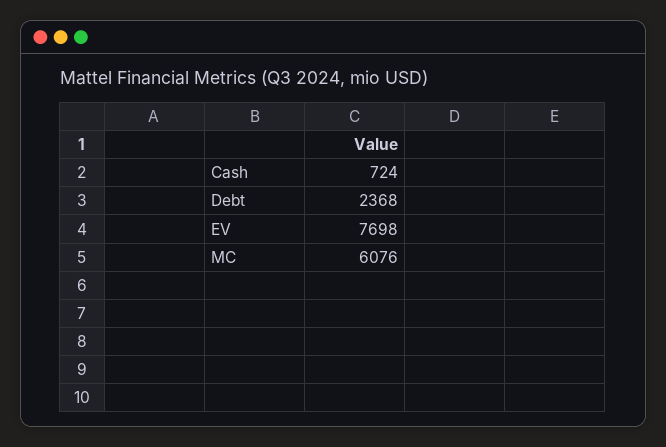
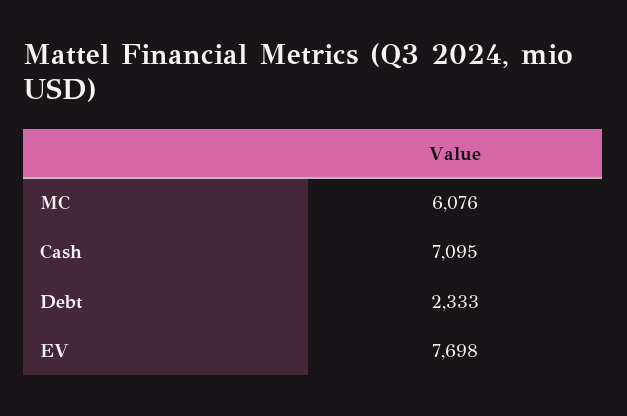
  {
-   "Cash": 724,
+   "Cash": 7095,
-   "Debt": 2368,
+   "Debt": 2333,
    "EV": 7698,
    "MC": 6076
  }

